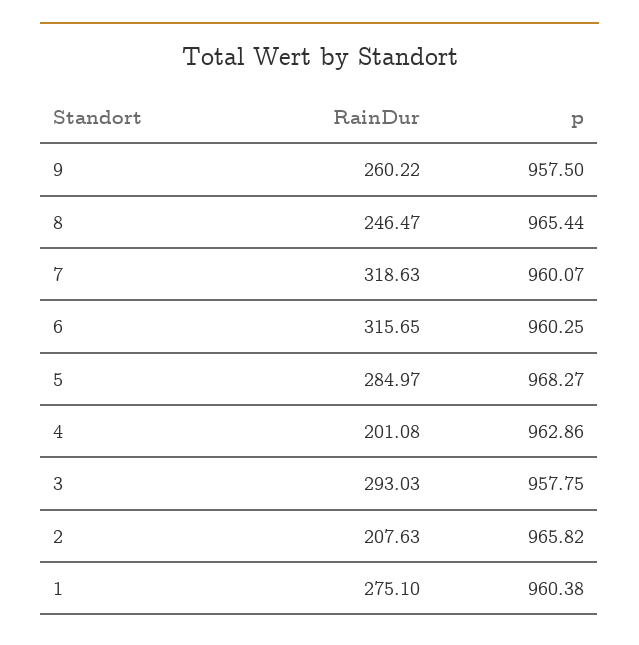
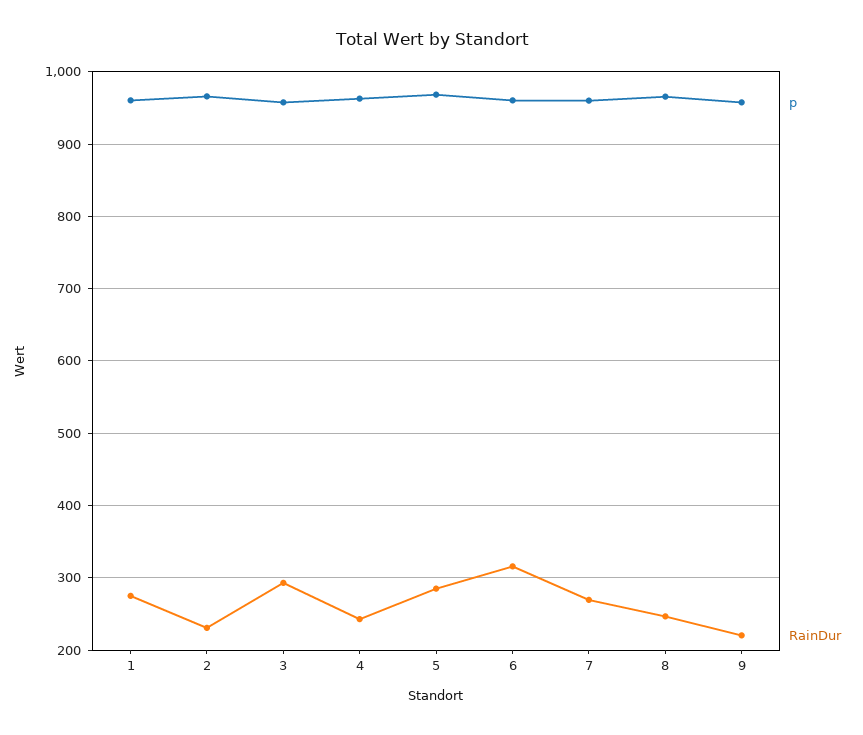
  {
    "RainDur": {
-     "9": 260.22,
+     "9": 220,
      "8": 246.47,
-     "7": 318.63,
+     "7": 270,
      "6": 315.65,
      "5": 284.97,
-     "4": 201.08,
+     "4": 240,
      "3": 293.03,
-     "2": 207.63,
+     "2": 230,
      "1": 275.1
    },
    "p": {
      "9": 957.5,
      "8": 965.44,
      "7": 960.07,
      "6": 960.25,
      "5": 968.27,
      "4": 962.86,
      "3": 957.75,
      "2": 965.82,
      "1": 960.38
    }
  }

